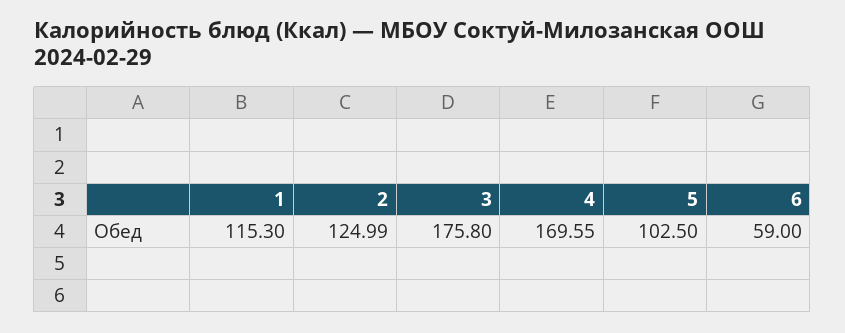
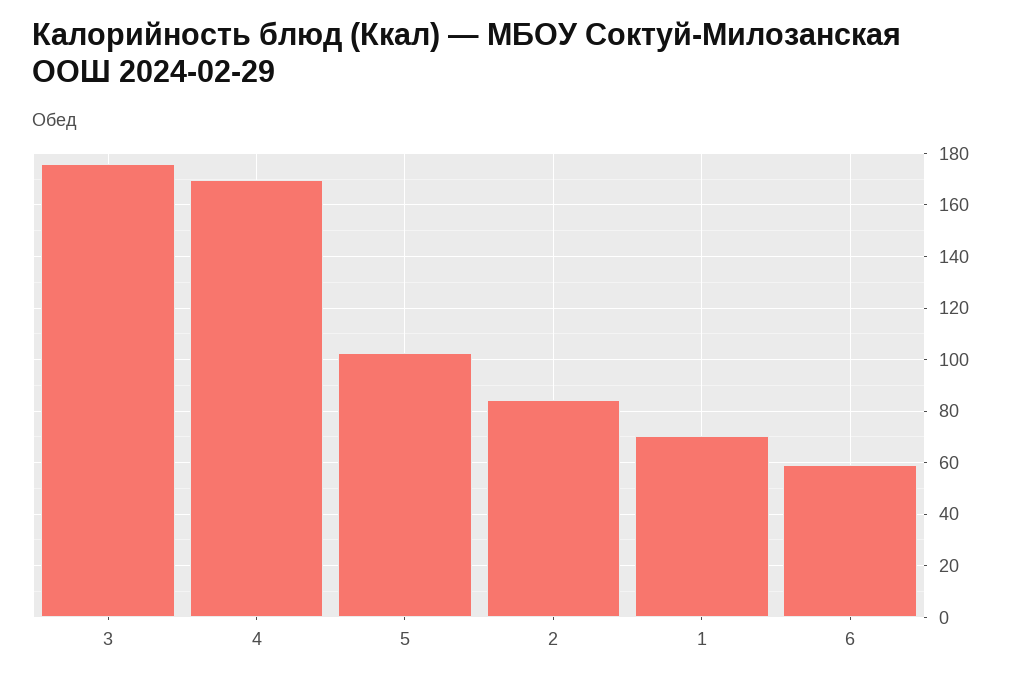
  {
-   "1": 115.3,
+   "1": 70,
-   "2": 124.99,
+   "2": 85,
    "3": 175.8,
    "4": 169.55,
    "5": 102.5,
    "6": 59
  }

